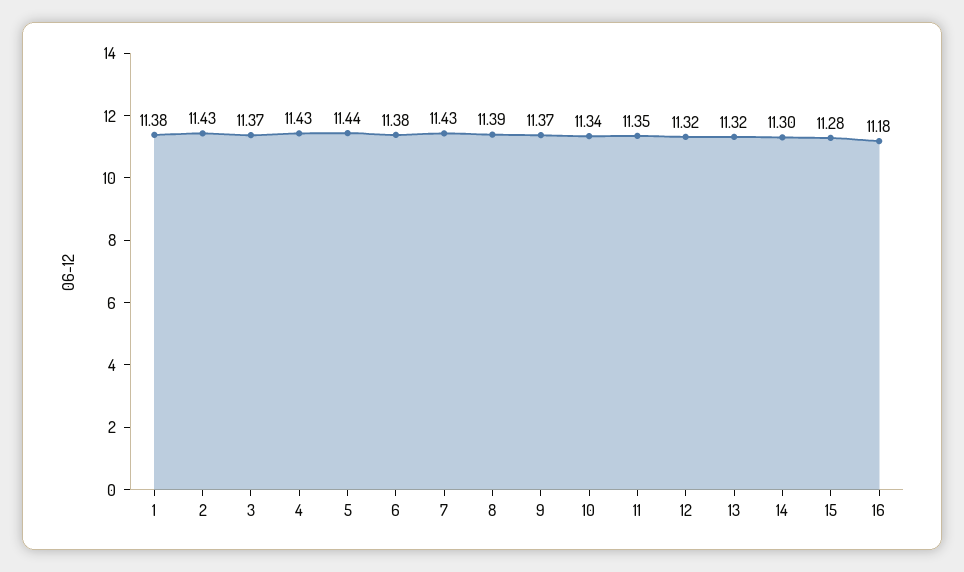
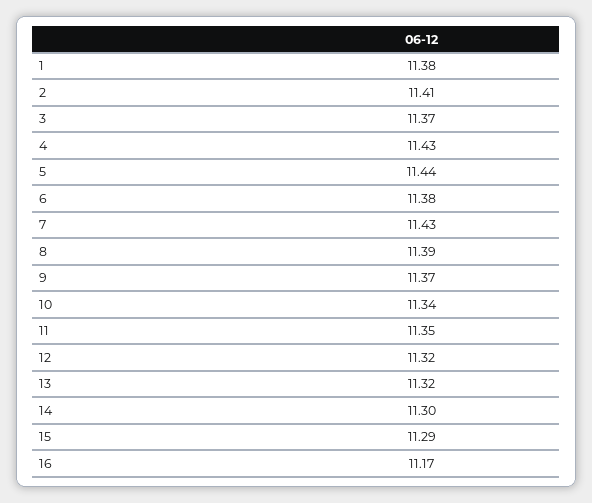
  {
    "1": 11.38,
-   "2": 11.43,
+   "2": 11.41,
    "3": 11.37,
    "4": 11.43,
    "5": 11.44,
    "6": 11.38,
    "7": 11.43,
    "8": 11.39,
    "9": 11.37,
    "10": 11.34,
    "11": 11.35,
    "12": 11.32,
    "13": 11.32,
    "14": 11.3,
-   "15": 11.28,
+   "15": 11.29,
-   "16": 11.18
+   "16": 11.17
  }

